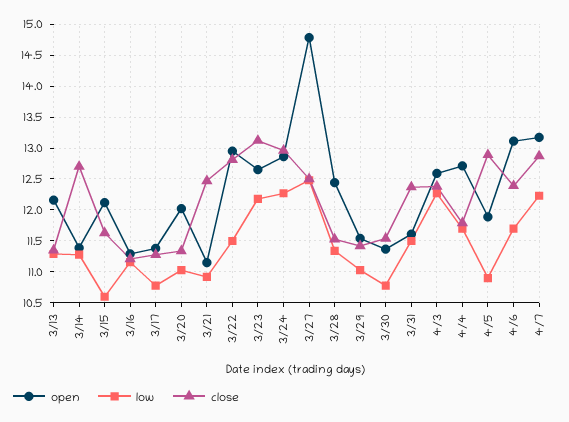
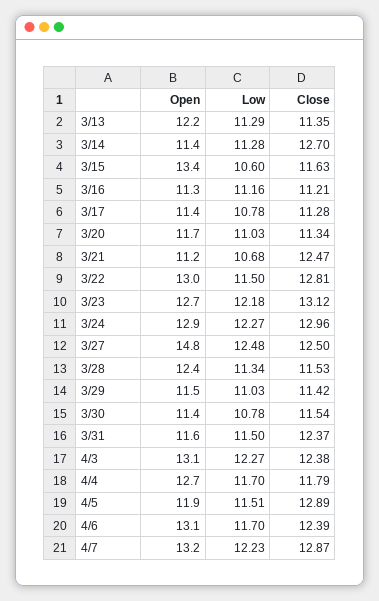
  {
    "open": {
      "3/13": 12.2,
      "3/14": 11.4,
-     "3/15": 12.1,
+     "3/15": 13.4,
      "3/16": 11.3,
      "3/17": 11.4,
-     "3/20": 12,
+     "3/20": 11.7,
      "3/21": 11.2,
      "3/22": 13,
      "3/23": 12.7,
      "3/24": 12.9,
      "3/27": 14.8,
      "3/28": 12.4,
      "3/29": 11.5,
      "3/30": 11.4,
      "3/31": 11.6,
-     "4/3": 12.6,
+     "4/3": 13.1,
      "4/4": 12.7,
      "4/5": 11.9,
      "4/6": 13.1,
      "4/7": 13.2
    },
    "low": {
      "3/13": 11.29,
      "3/14": 11.28,
      "3/15": 10.6,
      "3/16": 11.16,
      "3/17": 10.78,
      "3/20": 11.03,
-     "3/21": 10.9,
+     "3/21": 10.68,
      "3/22": 11.5,
      "3/23": 12.18,
      "3/24": 12.27,
      "3/27": 12.48,
      "3/28": 11.34,
      "3/29": 11.03,
      "3/30": 10.78,
      "3/31": 11.5,
      "4/3": 12.27,
      "4/4": 11.7,
-     "4/5": 10.9,
+     "4/5": 11.51,
      "4/6": 11.7,
      "4/7": 12.23
    },
    "close": {
      "3/13": 11.35,
      "3/14": 12.7,
      "3/15": 11.63,
      "3/16": 11.21,
      "3/17": 11.28,
      "3/20": 11.34,
      "3/21": 12.47,
      "3/22": 12.81,
      "3/23": 13.12,
      "3/24": 12.96,
      "3/27": 12.5,
      "3/28": 11.53,
      "3/29": 11.42,
      "3/30": 11.54,
      "3/31": 12.37,
      "4/3": 12.38,
      "4/4": 11.79,
      "4/5": 12.89,
      "4/6": 12.39,
      "4/7": 12.87
    }
  }

